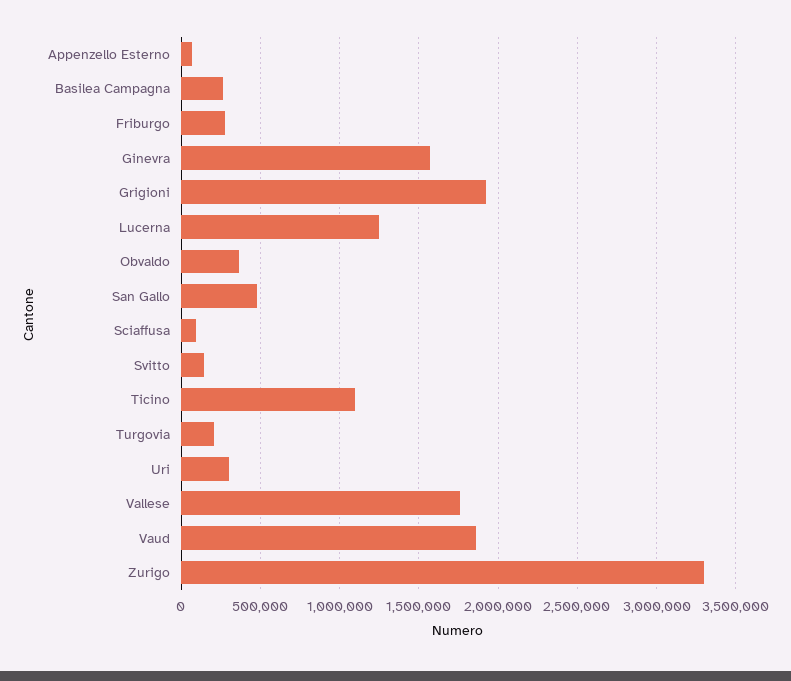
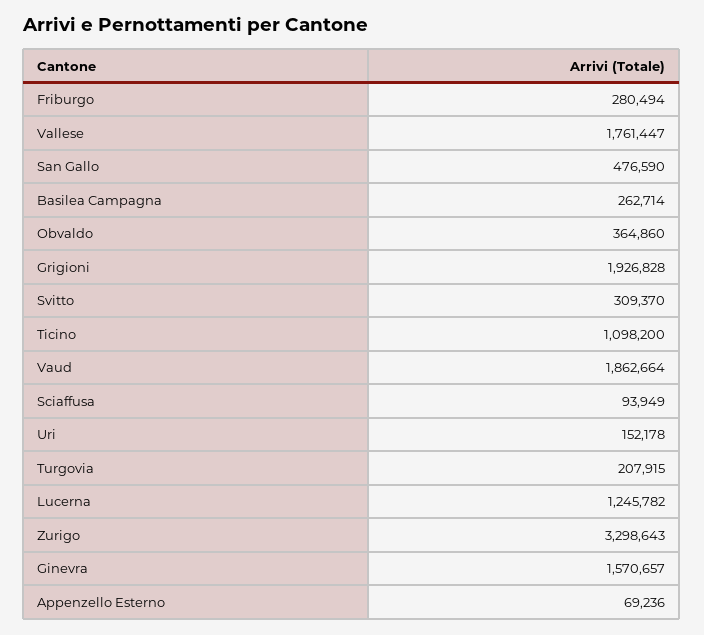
  {
    "Appenzello Esterno": 69236,
    "Basilea Campagna": 262714,
    "Friburgo": 280494,
    "Ginevra": 1570657,
    "Grigioni": 1926828,
    "Lucerna": 1245782,
    "Obvaldo": 364860,
    "San Gallo": 476590,
    "Sciaffusa": 93949,
-   "Svitto": 150000,
+   "Svitto": 309370,
    "Ticino": 1098200,
    "Turgovia": 207915,
-   "Uri": 300000,
+   "Uri": 152178,
    "Vallese": 1761447,
    "Vaud": 1862664,
    "Zurigo": 3298643
  }

